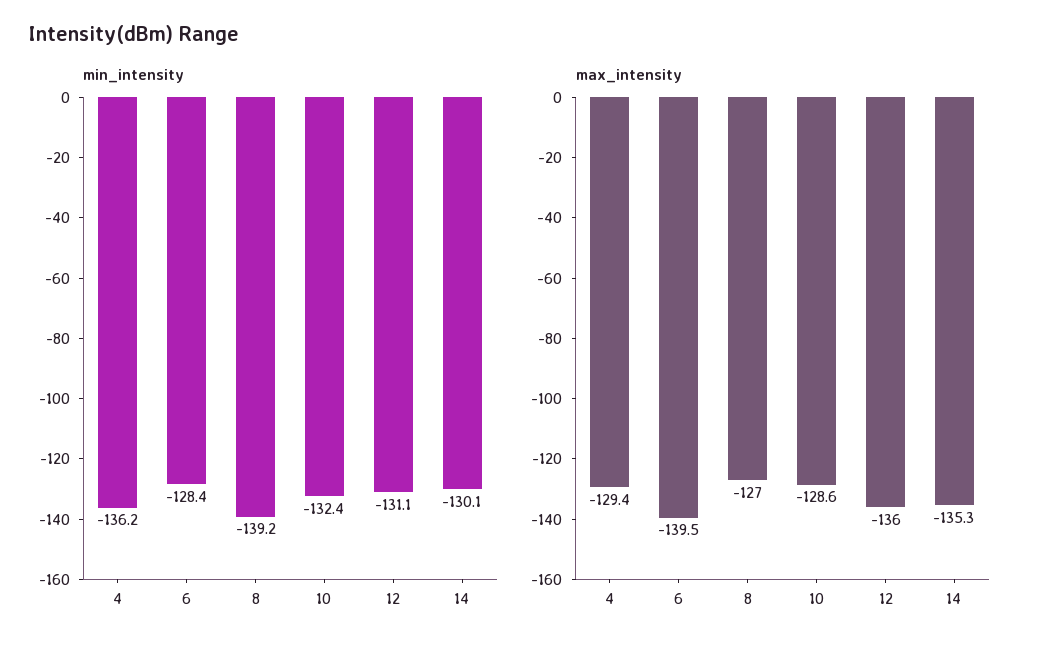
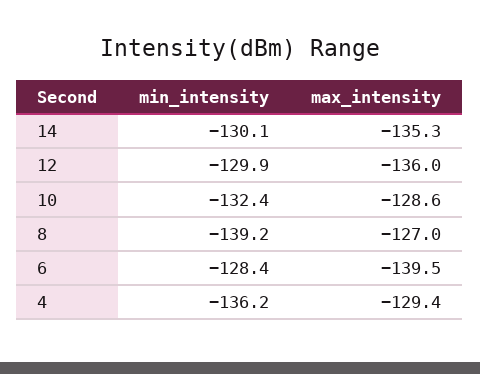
  {
    "min_intensity": {
      "4": -136.2,
      "6": -128.4,
      "8": -139.2,
      "10": -132.4,
-     "12": -131.1,
+     "12": -129.9,
      "14": -130.1
    },
    "max_intensity": {
      "4": -129.4,
      "6": -139.5,
      "8": -127,
      "10": -128.6,
      "12": -136,
      "14": -135.3
    }
  }

